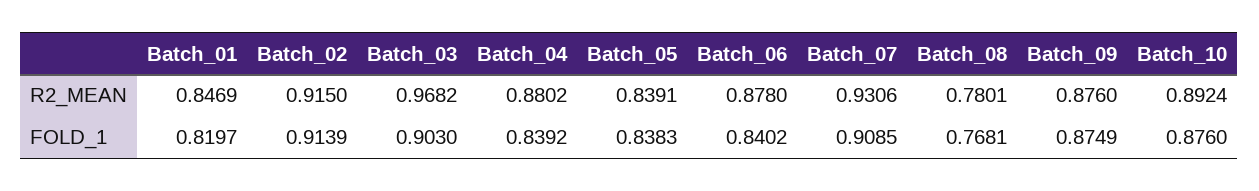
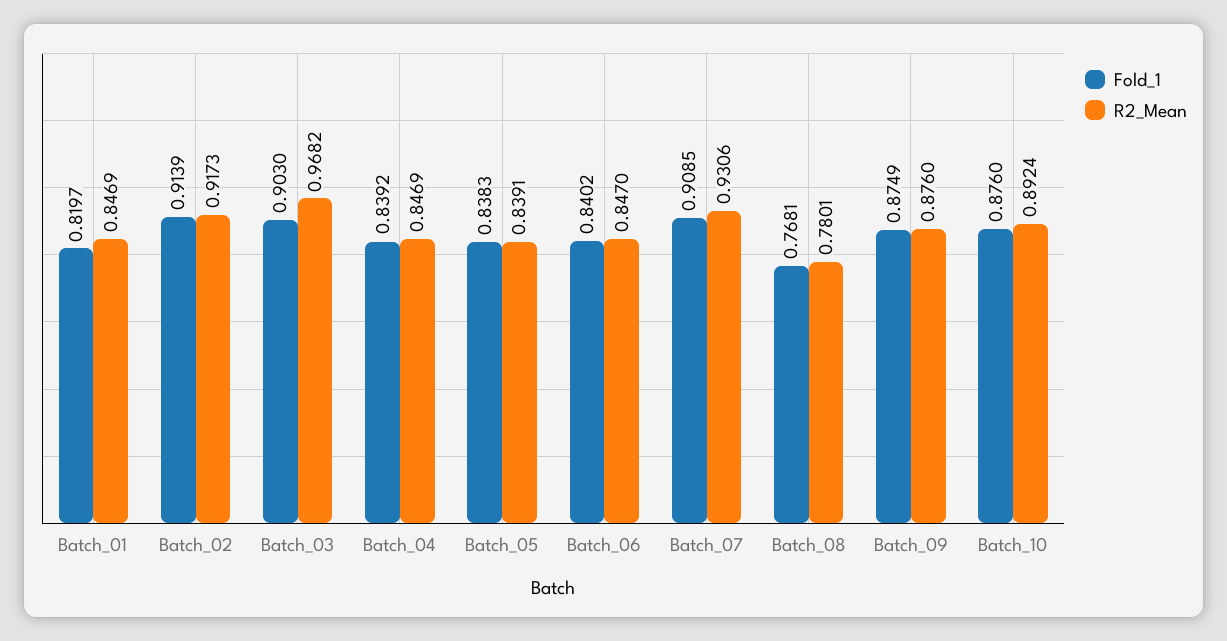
  {
    "R2_MEAN": {
      "Batch_01": 0.8469,
-     "Batch_02": 0.915,
+     "Batch_02": 0.9173,
      "Batch_03": 0.9682,
-     "Batch_04": 0.8802,
+     "Batch_04": 0.8469,
      "Batch_05": 0.8391,
-     "Batch_06": 0.878,
+     "Batch_06": 0.847,
      "Batch_07": 0.9306,
      "Batch_08": 0.7801,
      "Batch_09": 0.876,
      "Batch_10": 0.8924
    },
    "FOLD_1": {
      "Batch_01": 0.8197,
      "Batch_02": 0.9139,
      "Batch_03": 0.903,
      "Batch_04": 0.8392,
      "Batch_05": 0.8383,
      "Batch_06": 0.8402,
      "Batch_07": 0.9085,
      "Batch_08": 0.7681,
      "Batch_09": 0.8749,
      "Batch_10": 0.876
    }
  }

